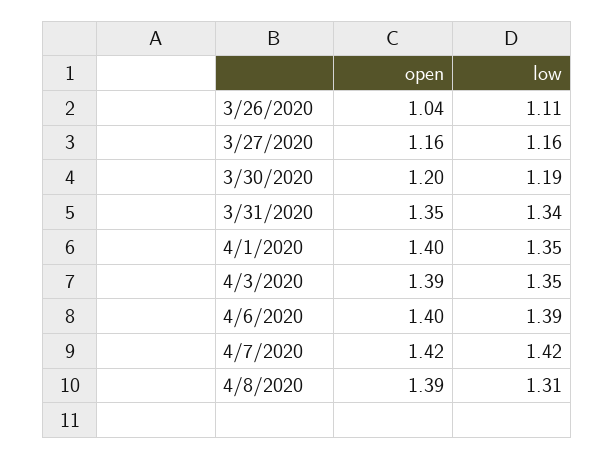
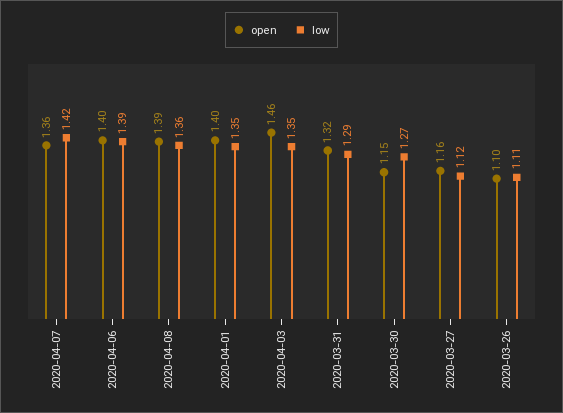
  {
    "open": {
-     "3/26/2020": 1.04,
+     "3/26/2020": 1.1,
      "3/27/2020": 1.16,
-     "3/30/2020": 1.2,
+     "3/30/2020": 1.15,
-     "3/31/2020": 1.35,
+     "3/31/2020": 1.32,
      "4/1/2020": 1.4,
-     "4/3/2020": 1.39,
+     "4/3/2020": 1.46,
      "4/6/2020": 1.4,
-     "4/7/2020": 1.42,
+     "4/7/2020": 1.36,
      "4/8/2020": 1.39
    },
    "low": {
      "3/26/2020": 1.11,
-     "3/27/2020": 1.16,
+     "3/27/2020": 1.12,
-     "3/30/2020": 1.19,
+     "3/30/2020": 1.27,
-     "3/31/2020": 1.34,
+     "3/31/2020": 1.29,
      "4/1/2020": 1.35,
      "4/3/2020": 1.35,
      "4/6/2020": 1.39,
      "4/7/2020": 1.42,
-     "4/8/2020": 1.31
+     "4/8/2020": 1.36
    }
  }

